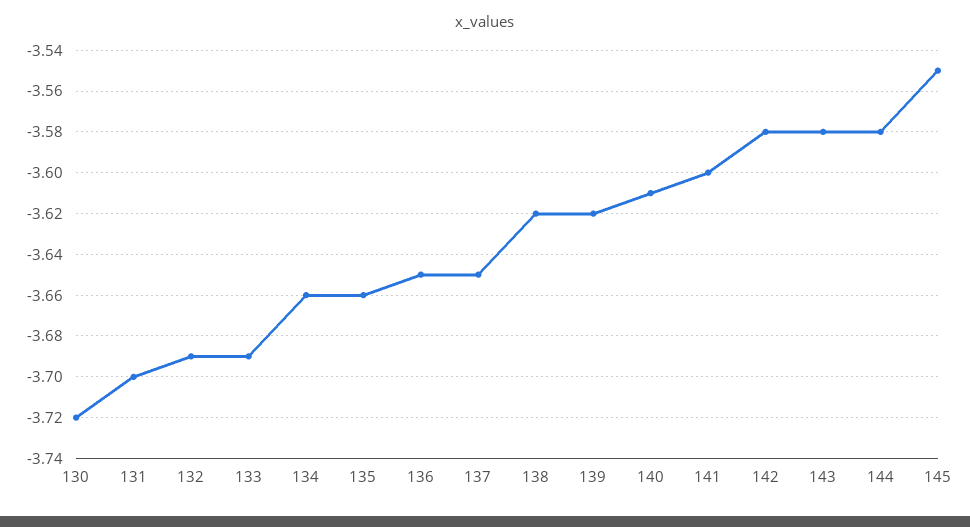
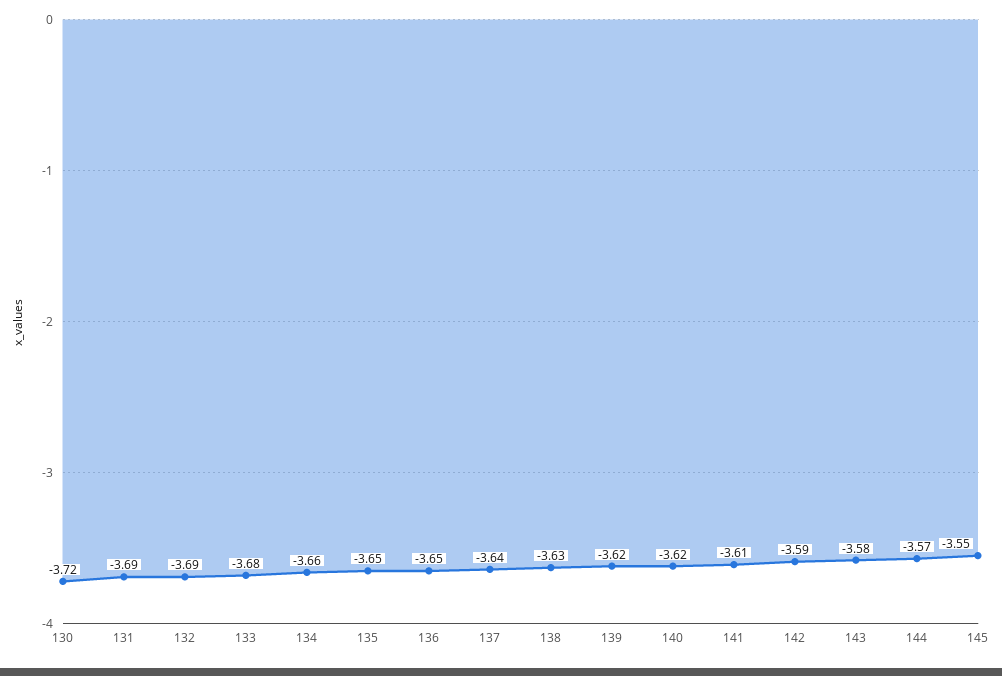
  {
    "130": -3.72,
-   "131": -3.7,
+   "131": -3.69,
    "132": -3.69,
-   "133": -3.69,
+   "133": -3.68,
    "134": -3.66,
-   "135": -3.66,
+   "135": -3.65,
    "136": -3.65,
-   "137": -3.65,
+   "137": -3.64,
-   "138": -3.62,
+   "138": -3.63,
    "139": -3.62,
-   "140": -3.61,
+   "140": -3.62,
-   "141": -3.6,
+   "141": -3.61,
-   "142": -3.58,
+   "142": -3.59,
    "143": -3.58,
-   "144": -3.58,
+   "144": -3.57,
    "145": -3.55
  }

